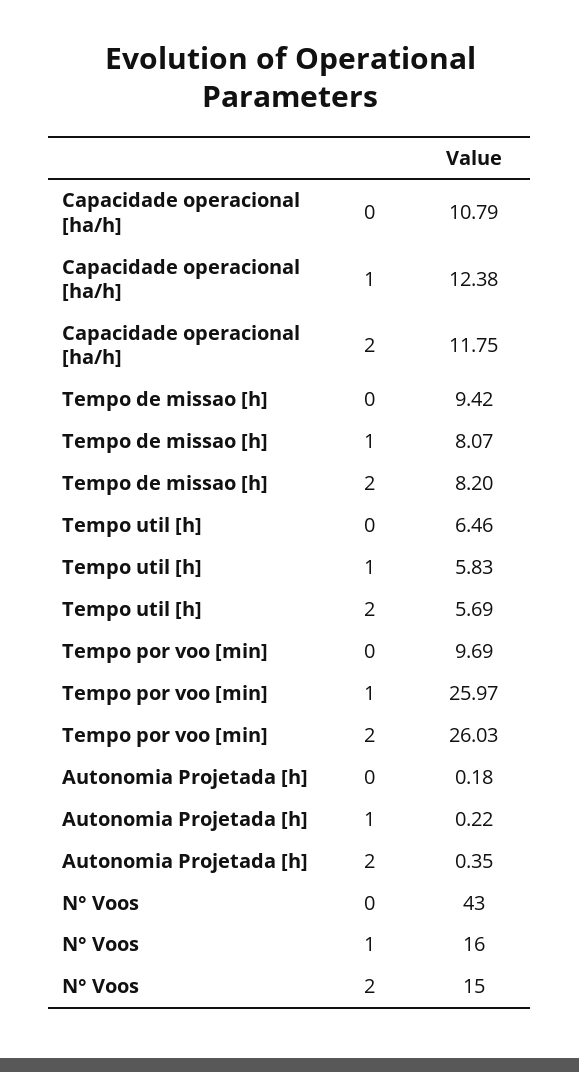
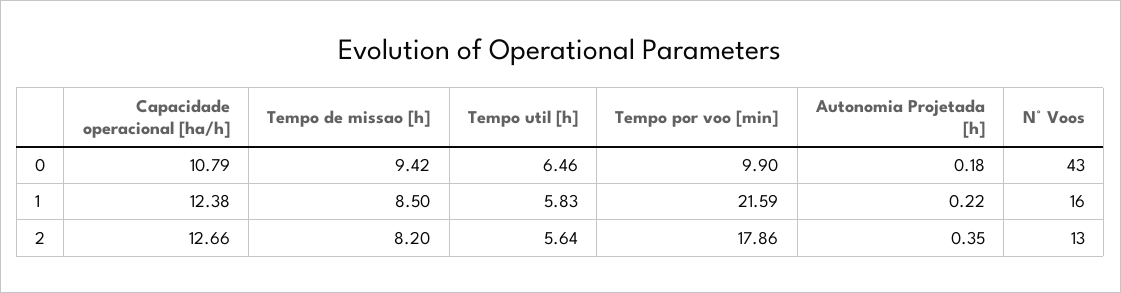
  {
    "Capacidade operacional [ha/h]": {
      "0": 10.79,
      "1": 12.38,
-     "2": 11.75
+     "2": 12.66
    },
    "Tempo de missao [h]": {
      "0": 9.42,
-     "1": 8.07,
+     "1": 8.5,
      "2": 8.2
    },
    "Tempo util [h]": {
      "0": 6.46,
      "1": 5.83,
-     "2": 5.69
+     "2": 5.64
    },
    "Tempo por voo [min]": {
-     "0": 9.69,
+     "0": 9.9,
-     "1": 25.97,
+     "1": 21.59,
-     "2": 26.03
+     "2": 17.86
    },
    "Autonomia Projetada [h]": {
      "0": 0.18,
      "1": 0.22,
      "2": 0.35
    },
    "N° Voos": {
      "0": 43,
      "1": 16,
-     "2": 15
+     "2": 13
    }
  }

